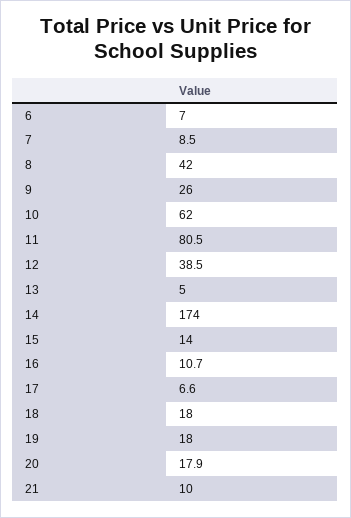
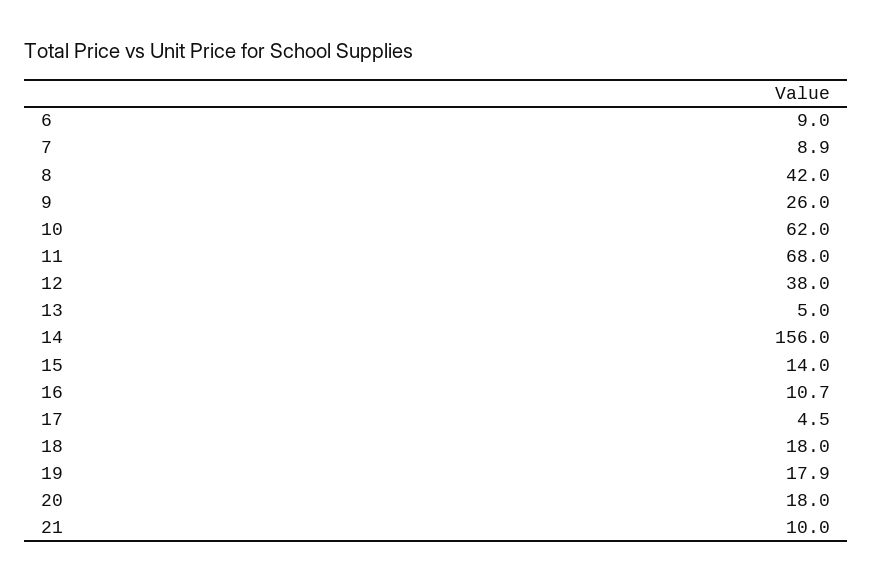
  {
-   "6": 7,
+   "6": 9,
-   "7": 8.5,
+   "7": 8.9,
    "8": 42,
    "9": 26,
    "10": 62,
-   "11": 80.5,
+   "11": 68,
-   "12": 38.5,
+   "12": 38,
    "13": 5,
-   "14": 174,
+   "14": 156,
    "15": 14,
    "16": 10.7,
-   "17": 6.6,
+   "17": 4.5,
    "18": 18,
-   "19": 18,
+   "19": 17.9,
-   "20": 17.9,
+   "20": 18,
    "21": 10
  }

